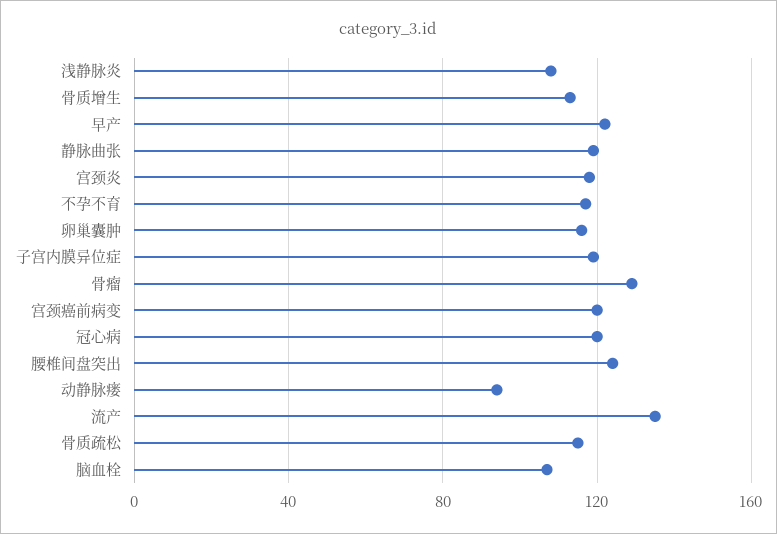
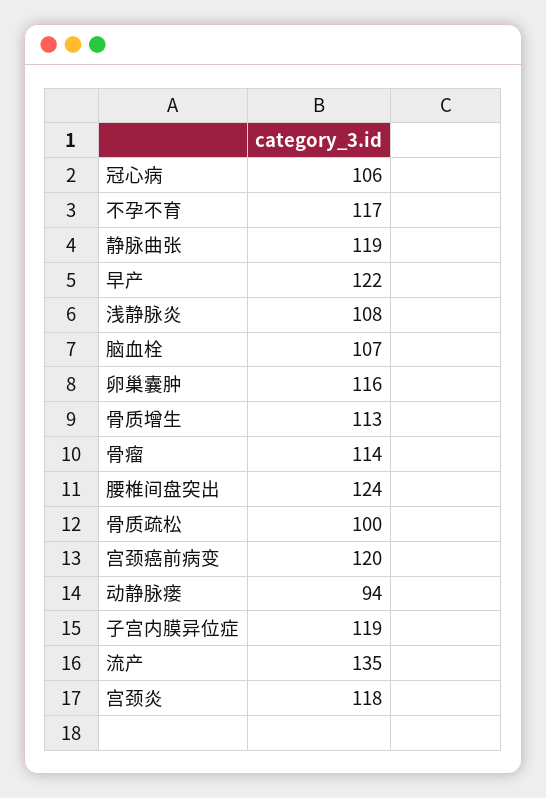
  {
    "浅静脉炎": 108,
    "骨质增生": 113,
    "早产": 122,
    "静脉曲张": 119,
    "宫颈炎": 118,
    "不孕不育": 117,
    "卵巢囊肿": 116,
    "子宫内膜异位症": 119,
-   "骨瘤": 130,
+   "骨瘤": 114,
    "宫颈癌前病变": 120,
-   "冠心病": 120,
+   "冠心病": 106,
    "腰椎间盘突出": 124,
    "动静脉瘘": 94,
    "流产": 135,
-   "骨质疏松": 115,
+   "骨质疏松": 100,
    "脑血栓": 107
  }

